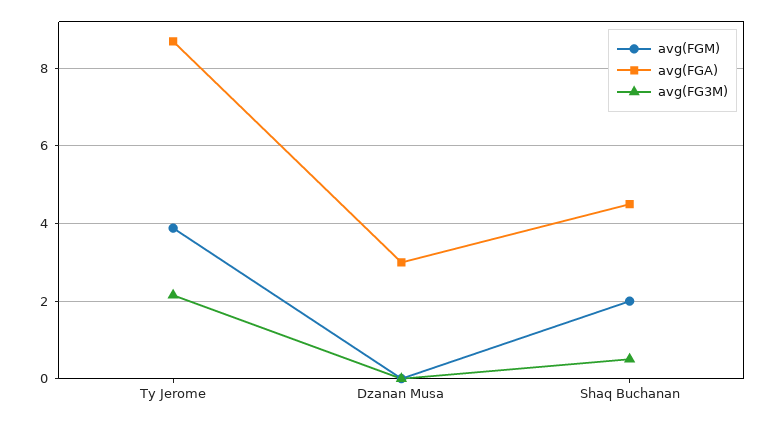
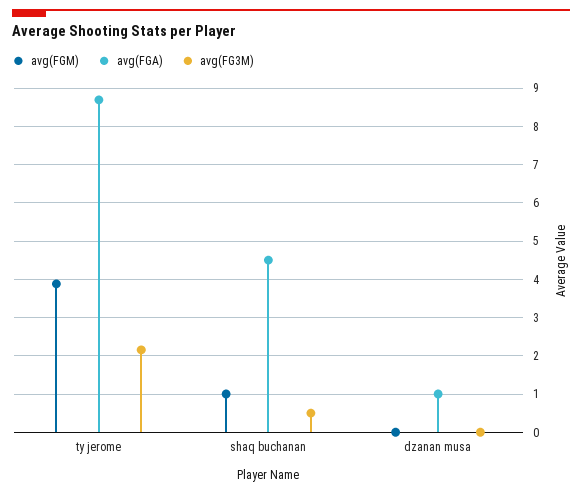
  {
    "avg(FGM)": {
      "Ty Jerome": 3.8,
      "Dzanan Musa": 0,
-     "Shaq Buchanan": 2
+     "Shaq Buchanan": 1
    },
    "avg(FGA)": {
      "Ty Jerome": 8.6,
-     "Dzanan Musa": 3,
+     "Dzanan Musa": 1,
      "Shaq Buchanan": 4.6
    },
    "avg(FG3M)": {
      "Ty Jerome": 2.2,
      "Dzanan Musa": 0,
      "Shaq Buchanan": 0.6
    }
  }

